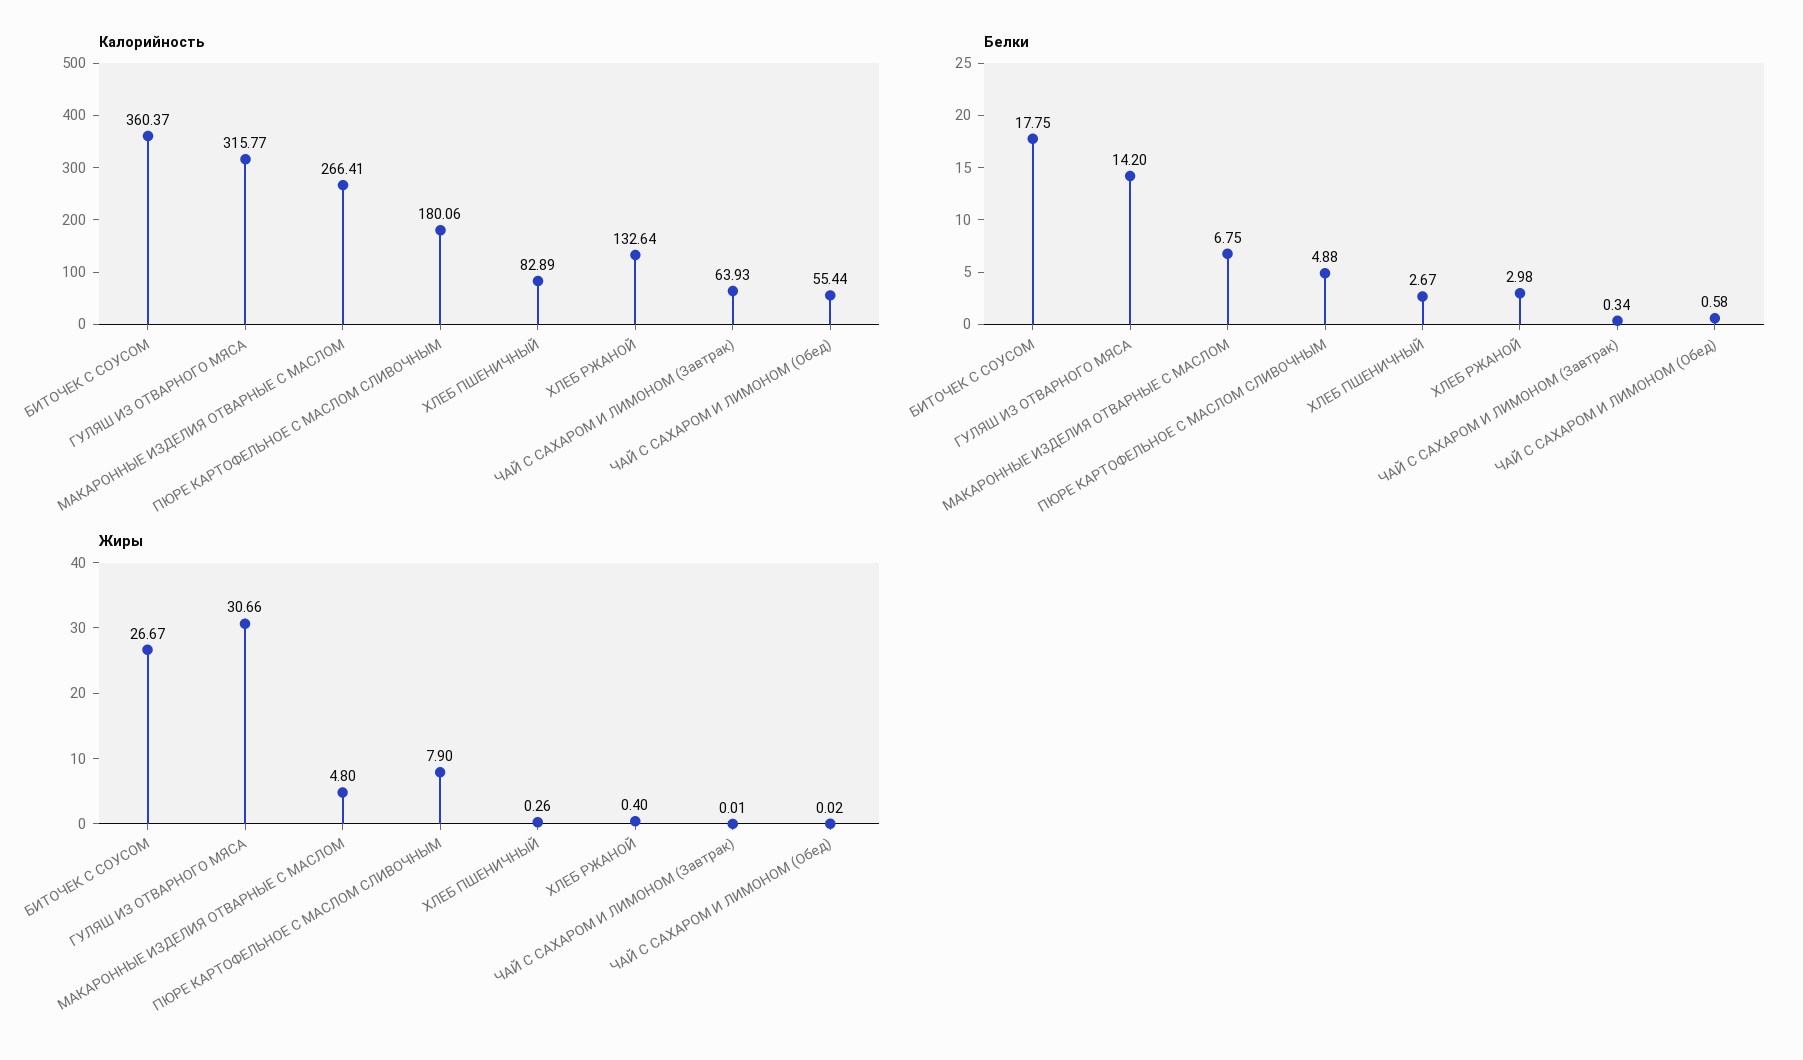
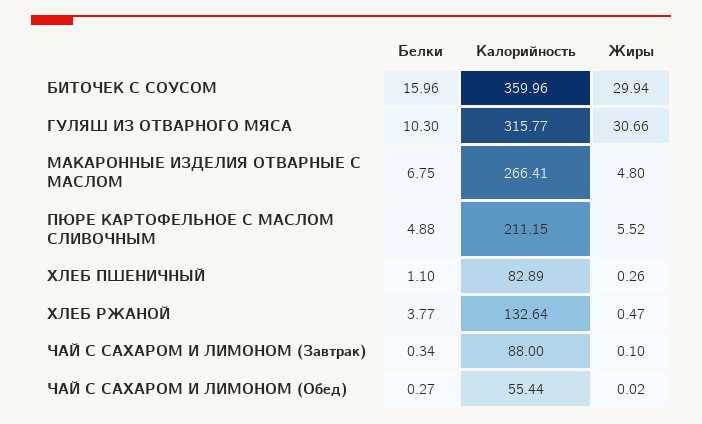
  {
    "Калорийность": {
-     "БИТОЧЕК С СОУСОМ": 360.37,
+     "БИТОЧЕК С СОУСОМ": 359.96,
      "ГУЛЯШ ИЗ ОТВАРНОГО МЯСА": 315.77,
      "МАКАРОННЫЕ ИЗДЕЛИЯ ОТВАРНЫЕ С МАСЛОМ": 266.41,
-     "ПЮРЕ КАРТОФЕЛЬНОЕ С МАСЛОМ СЛИВОЧНЫМ": 180.06,
+     "ПЮРЕ КАРТОФЕЛЬНОЕ С МАСЛОМ СЛИВОЧНЫМ": 211.15,
      "ХЛЕБ ПШЕНИЧНЫЙ": 82.89,
      "ХЛЕБ РЖАНОЙ": 132.64,
-     "ЧАЙ С САХАРОМ И ЛИМОНОМ (Завтрак)": 63.93,
+     "ЧАЙ С САХАРОМ И ЛИМОНОМ (Завтрак)": 88,
      "ЧАЙ С САХАРОМ И ЛИМОНОМ (Обед)": 55.44
    },
    "Белки": {
-     "БИТОЧЕК С СОУСОМ": 17.75,
+     "БИТОЧЕК С СОУСОМ": 15.96,
-     "ГУЛЯШ ИЗ ОТВАРНОГО МЯСА": 14.2,
+     "ГУЛЯШ ИЗ ОТВАРНОГО МЯСА": 10.3,
      "МАКАРОННЫЕ ИЗДЕЛИЯ ОТВАРНЫЕ С МАСЛОМ": 6.75,
      "ПЮРЕ КАРТОФЕЛЬНОЕ С МАСЛОМ СЛИВОЧНЫМ": 4.88,
-     "ХЛЕБ ПШЕНИЧНЫЙ": 2.67,
+     "ХЛЕБ ПШЕНИЧНЫЙ": 1.1,
-     "ХЛЕБ РЖАНОЙ": 2.98,
+     "ХЛЕБ РЖАНОЙ": 3.77,
      "ЧАЙ С САХАРОМ И ЛИМОНОМ (Завтрак)": 0.34,
-     "ЧАЙ С САХАРОМ И ЛИМОНОМ (Обед)": 0.58
+     "ЧАЙ С САХАРОМ И ЛИМОНОМ (Обед)": 0.27
    },
    "Жиры": {
-     "БИТОЧЕК С СОУСОМ": 26.67,
+     "БИТОЧЕК С СОУСОМ": 29.94,
      "ГУЛЯШ ИЗ ОТВАРНОГО МЯСА": 30.66,
      "МАКАРОННЫЕ ИЗДЕЛИЯ ОТВАРНЫЕ С МАСЛОМ": 4.8,
-     "ПЮРЕ КАРТОФЕЛЬНОЕ С МАСЛОМ СЛИВОЧНЫМ": 7.9,
+     "ПЮРЕ КАРТОФЕЛЬНОЕ С МАСЛОМ СЛИВОЧНЫМ": 5.52,
      "ХЛЕБ ПШЕНИЧНЫЙ": 0.26,
-     "ХЛЕБ РЖАНОЙ": 0.4,
+     "ХЛЕБ РЖАНОЙ": 0.47,
-     "ЧАЙ С САХАРОМ И ЛИМОНОМ (Завтрак)": 0.01,
+     "ЧАЙ С САХАРОМ И ЛИМОНОМ (Завтрак)": 0.1,
      "ЧАЙ С САХАРОМ И ЛИМОНОМ (Обед)": 0.02
    }
  }

